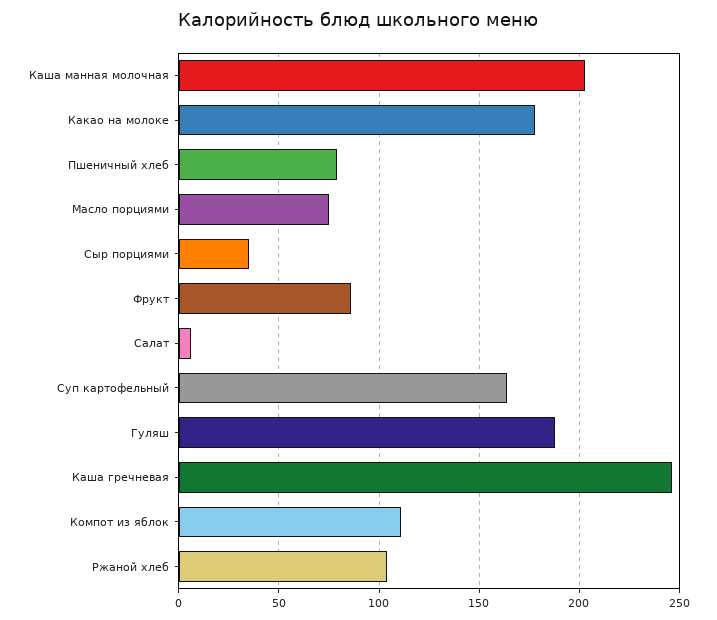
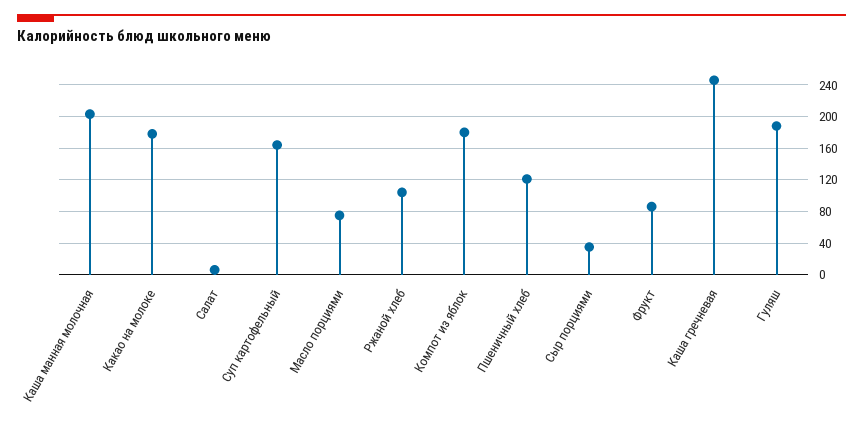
  {
    "Каша манная молочная": 205,
    "Какао на молоке": 180,
-   "Пшеничный хлеб": 80,
+   "Пшеничный хлеб": 120,
    "Масло порциями": 75,
    "Сыр порциями": 35,
    "Фрукт": 85,
    "Салат": 5,
    "Суп картофельный": 165,
    "Гуляш": 190,
    "Каша гречневая": 245,
-   "Компот из яблок": 110,
+   "Компот из яблок": 180,
    "Ржаной хлеб": 105
  }

